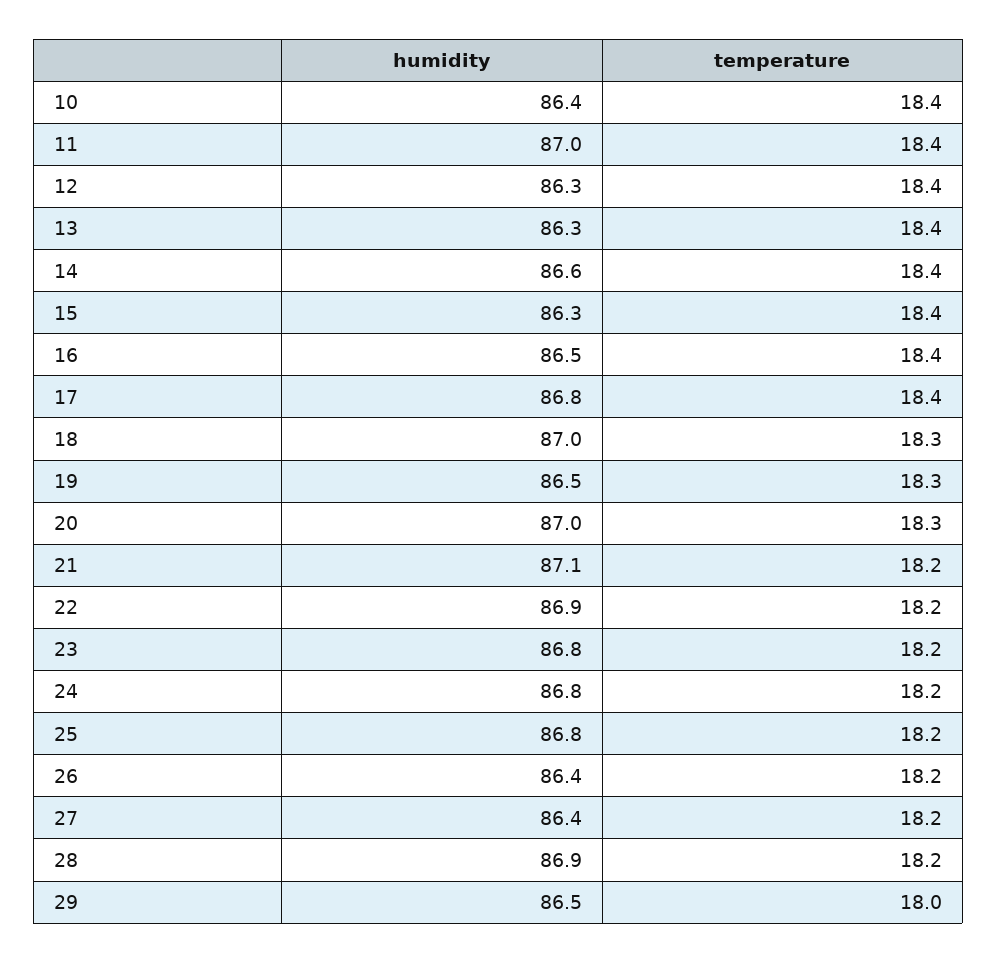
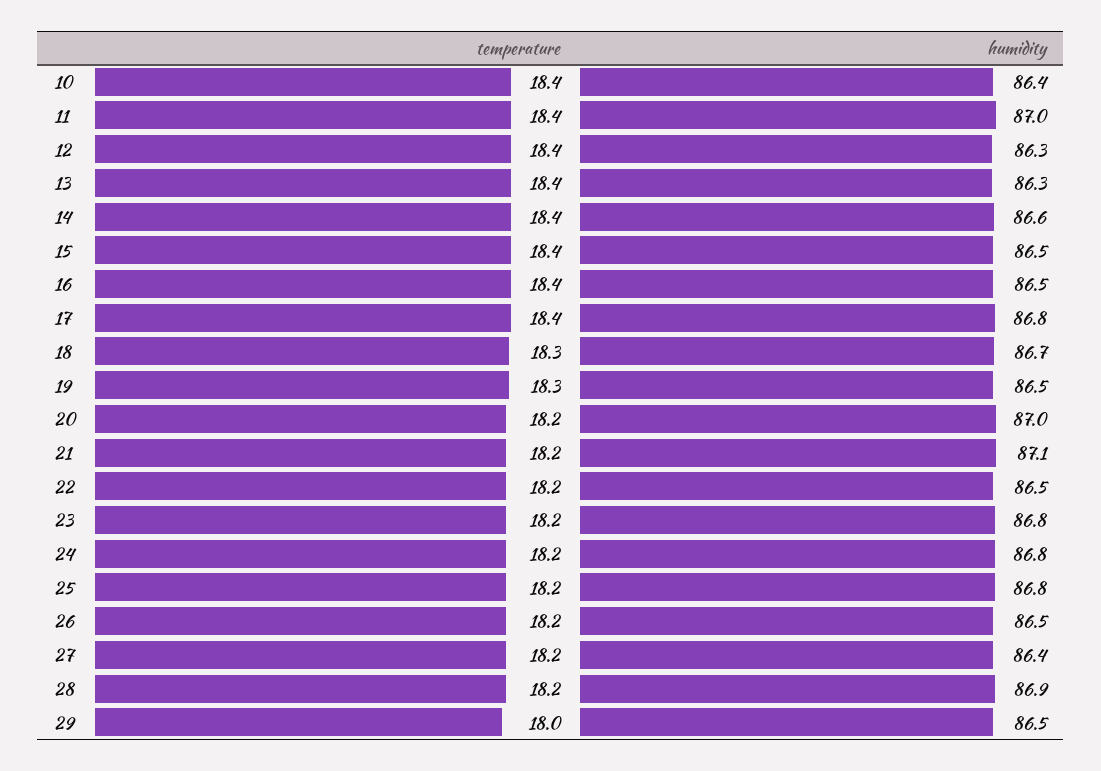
  {
    "humidity": {
      "10": 86.4,
      "11": 87,
      "12": 86.3,
      "13": 86.3,
      "14": 86.6,
-     "15": 86.3,
+     "15": 86.5,
      "16": 86.5,
      "17": 86.8,
-     "18": 87,
+     "18": 86.7,
      "19": 86.5,
      "20": 87,
      "21": 87.1,
-     "22": 86.9,
+     "22": 86.5,
      "23": 86.8,
      "24": 86.8,
      "25": 86.8,
-     "26": 86.4,
+     "26": 86.5,
      "27": 86.4,
      "28": 86.9,
      "29": 86.5
    },
    "temperature": {
      "10": 18.4,
      "11": 18.4,
      "12": 18.4,
      "13": 18.4,
      "14": 18.4,
      "15": 18.4,
      "16": 18.4,
      "17": 18.4,
      "18": 18.3,
      "19": 18.3,
-     "20": 18.3,
+     "20": 18.2,
      "21": 18.2,
      "22": 18.2,
      "23": 18.2,
      "24": 18.2,
      "25": 18.2,
      "26": 18.2,
      "27": 18.2,
      "28": 18.2,
      "29": 18
    }
  }

